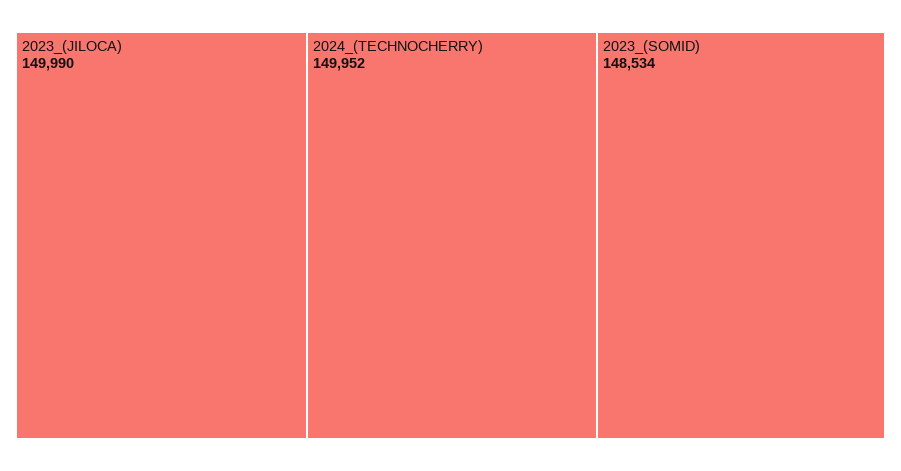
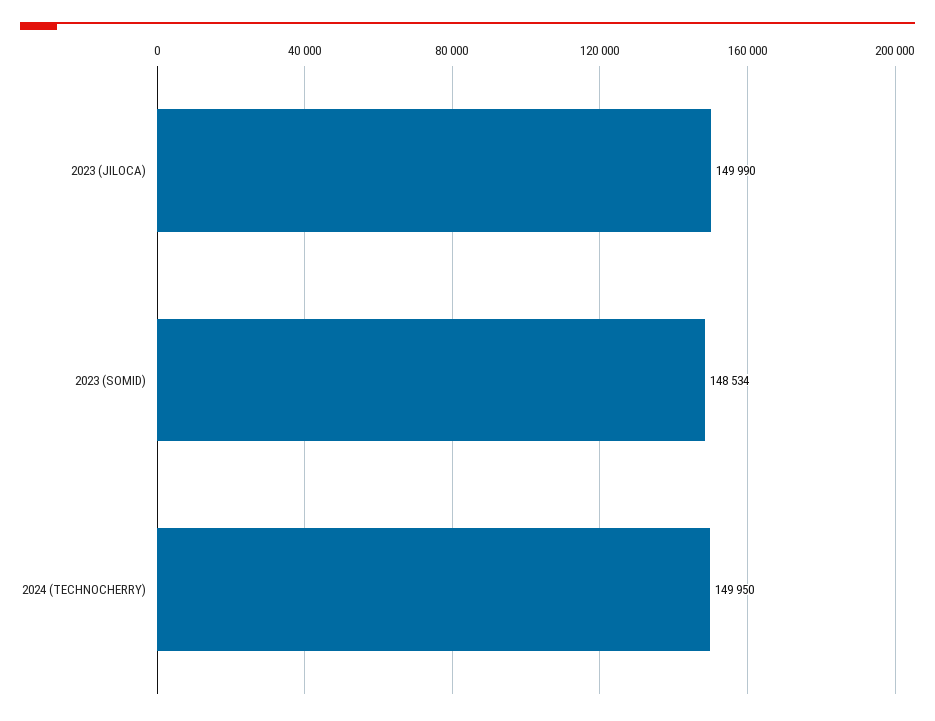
  {
    "2023_(JILOCA)": 149990,
-   "2024_(TECHNOCHERRY)": 149952,
+   "2024_(TECHNOCHERRY)": 149950,
    "2023_(SOMID)": 148534
  }

